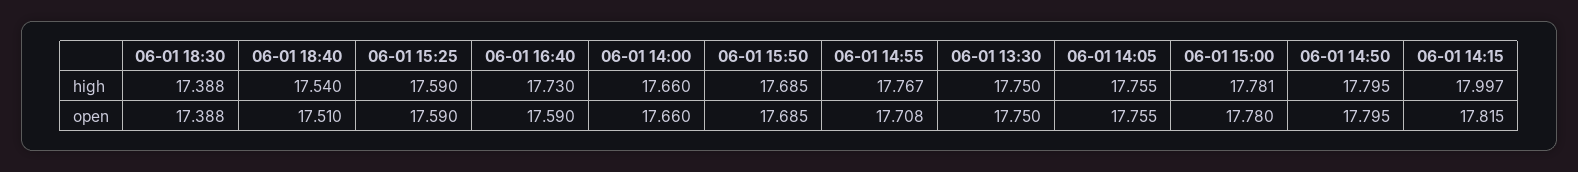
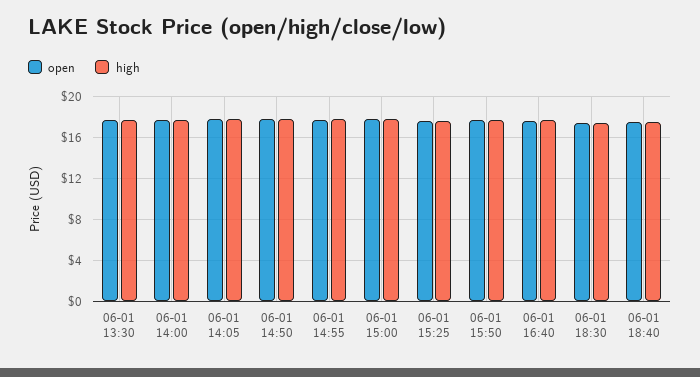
  {
    "high": {
      "06-01 18:30": 17.388,
      "06-01 18:40": 17.54,
      "06-01 15:25": 17.59,
      "06-01 16:40": 17.73,
      "06-01 14:00": 17.66,
      "06-01 15:50": 17.685,
      "06-01 14:55": 17.767,
      "06-01 13:30": 17.75,
      "06-01 14:05": 17.755,
      "06-01 15:00": 17.781,
-     "06-01 14:50": 17.795,
+     "06-01 14:50": 17.795
-     "06-01 14:15": 17.997
    },
    "open": {
      "06-01 18:30": 17.388,
      "06-01 18:40": 17.51,
      "06-01 15:25": 17.59,
      "06-01 16:40": 17.59,
      "06-01 14:00": 17.66,
      "06-01 15:50": 17.685,
      "06-01 14:55": 17.708,
      "06-01 13:30": 17.75,
      "06-01 14:05": 17.755,
      "06-01 15:00": 17.78,
-     "06-01 14:50": 17.795,
+     "06-01 14:50": 17.795
-     "06-01 14:15": 17.815
    }
  }

